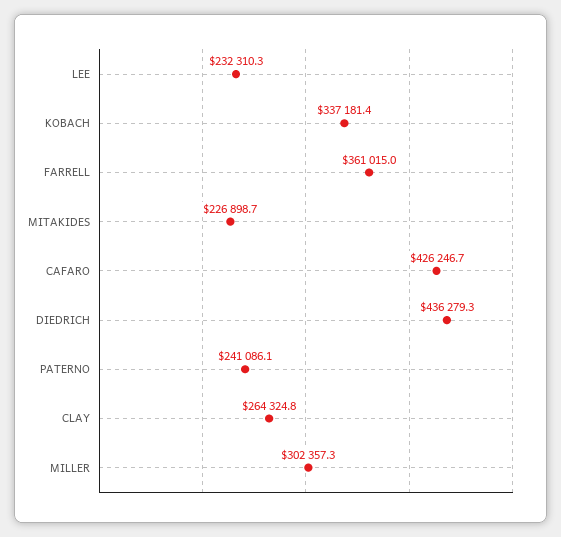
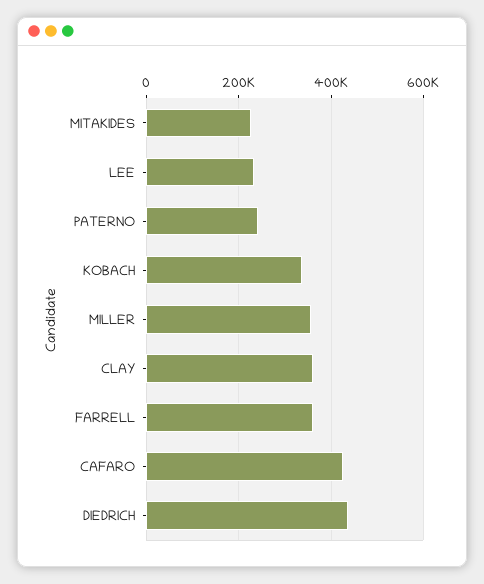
  {
    "LEE": 232310.3,
    "KOBACH": 337181.4,
    "FARRELL": 361015,
    "MITAKIDES": 226898.7,
    "CAFARO": 426246.7,
    "DIEDRICH": 436279.3,
    "PATERNO": 241086.1,
-   "CLAY": 264324.8,
+   "CLAY": 360000,
-   "MILLER": 302357.3
+   "MILLER": 360000
  }

